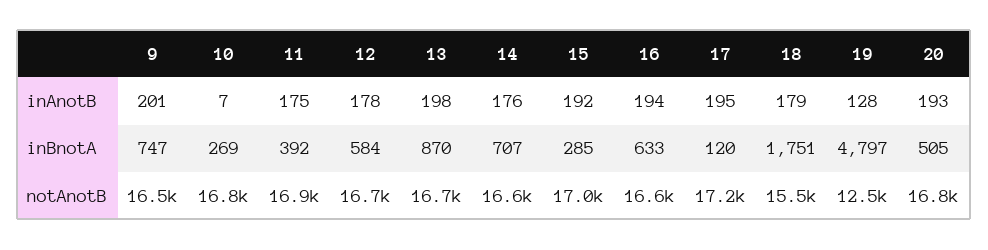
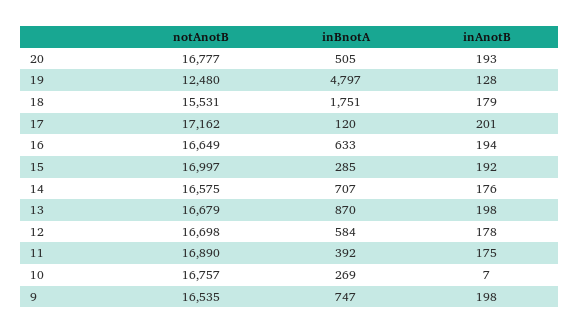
  {
    "9": {
-     "inAnotB": 201,
+     "inAnotB": 198,
      "inBnotA": 747,
      "notAnotB": 16535
    },
    "10": {
      "inAnotB": 7,
      "inBnotA": 269,
      "notAnotB": 16757
    },
    "11": {
      "inAnotB": 175,
      "inBnotA": 392,
      "notAnotB": 16890
    },
    "12": {
      "inAnotB": 178,
      "inBnotA": 584,
      "notAnotB": 16698
    },
    "13": {
      "inAnotB": 198,
      "inBnotA": 870,
      "notAnotB": 16679
    },
    "14": {
      "inAnotB": 176,
      "inBnotA": 707,
      "notAnotB": 16575
    },
    "15": {
      "inAnotB": 192,
      "inBnotA": 285,
      "notAnotB": 16997
    },
    "16": {
      "inAnotB": 194,
      "inBnotA": 633,
      "notAnotB": 16649
    },
    "17": {
-     "inAnotB": 195,
+     "inAnotB": 201,
      "inBnotA": 120,
      "notAnotB": 17162
    },
    "18": {
      "inAnotB": 179,
      "inBnotA": 1751,
      "notAnotB": 15531
    },
    "19": {
      "inAnotB": 128,
      "inBnotA": 4797,
      "notAnotB": 12480
    },
    "20": {
      "inAnotB": 193,
      "inBnotA": 505,
      "notAnotB": 16777
    }
  }

